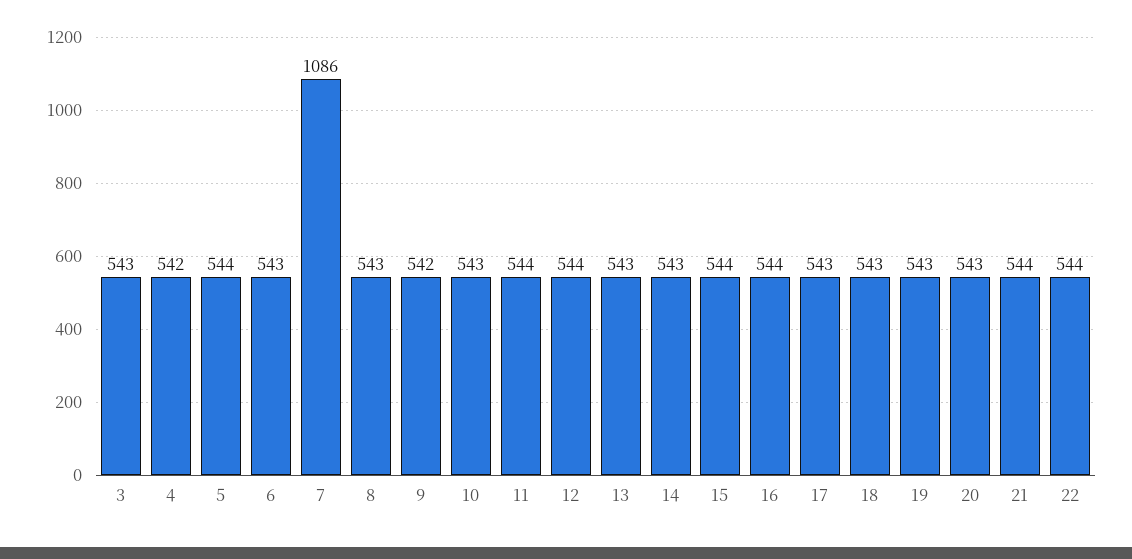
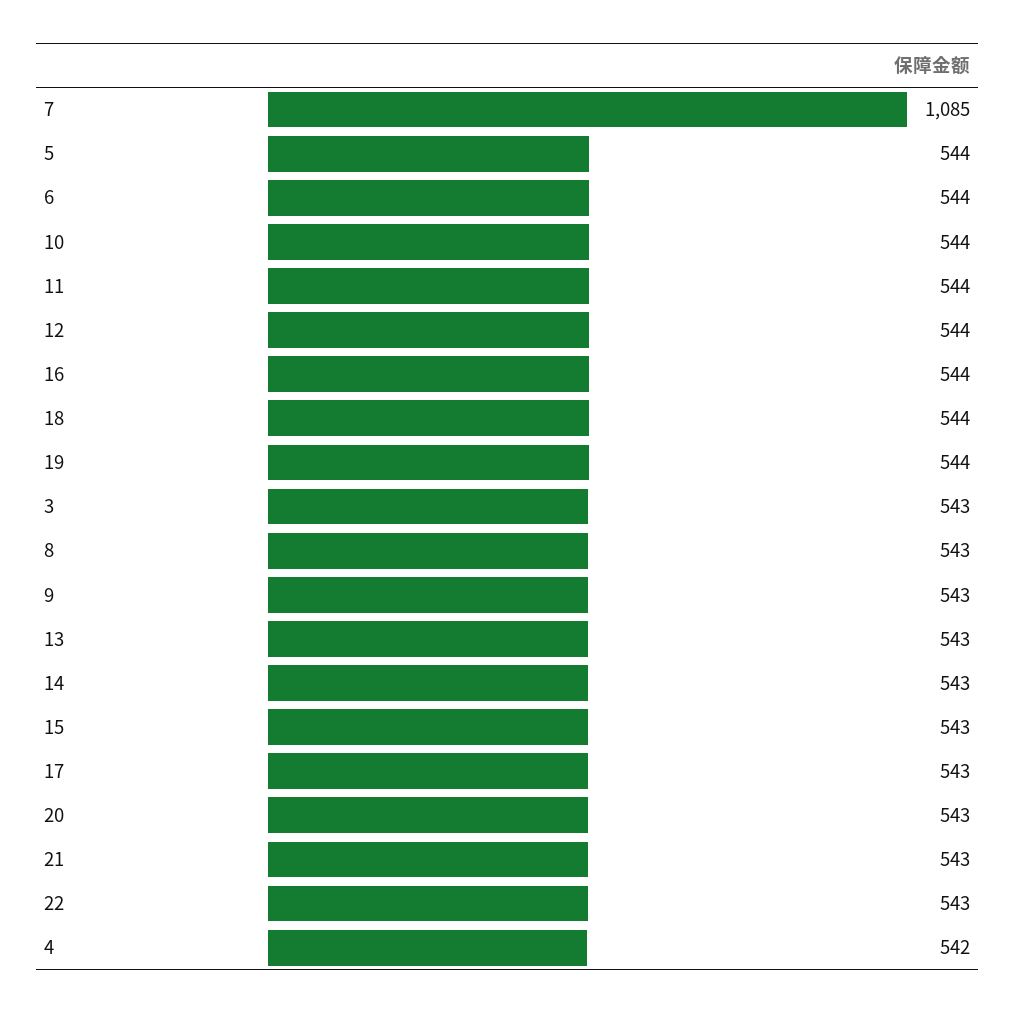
  {
    "3": 543,
    "4": 542,
    "5": 544,
-   "6": 543,
+   "6": 544,
-   "7": 1086,
+   "7": 1085,
    "8": 543,
-   "9": 542,
+   "9": 543,
-   "10": 543,
+   "10": 544,
    "11": 544,
    "12": 544,
    "13": 543,
    "14": 543,
-   "15": 544,
+   "15": 543,
    "16": 544,
    "17": 543,
-   "18": 543,
+   "18": 544,
-   "19": 543,
+   "19": 544,
    "20": 543,
-   "21": 544,
+   "21": 543,
-   "22": 544
+   "22": 543
  }

